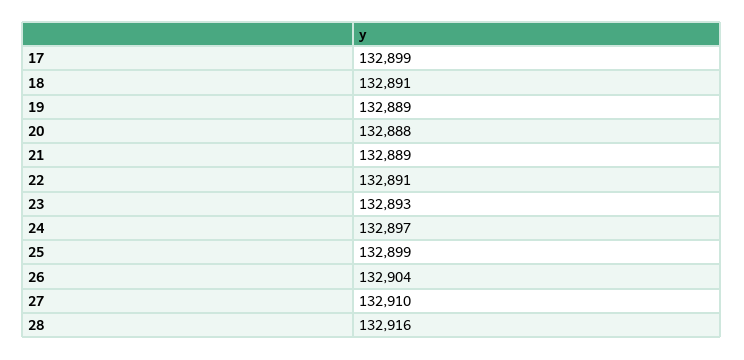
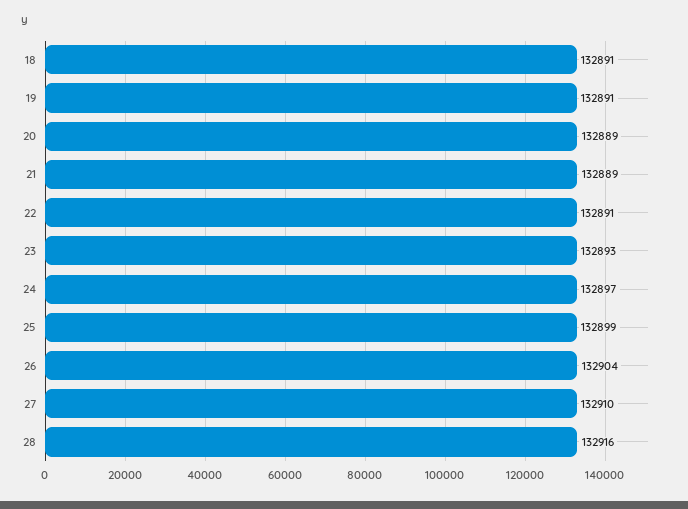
  {
-   "17": 132899,
    "18": 132891,
-   "19": 132889,
+   "19": 132891,
-   "20": 132888,
+   "20": 132889,
    "21": 132889,
    "22": 132891,
    "23": 132893,
    "24": 132897,
    "25": 132899,
    "26": 132904,
    "27": 132910,
    "28": 132916
  }

